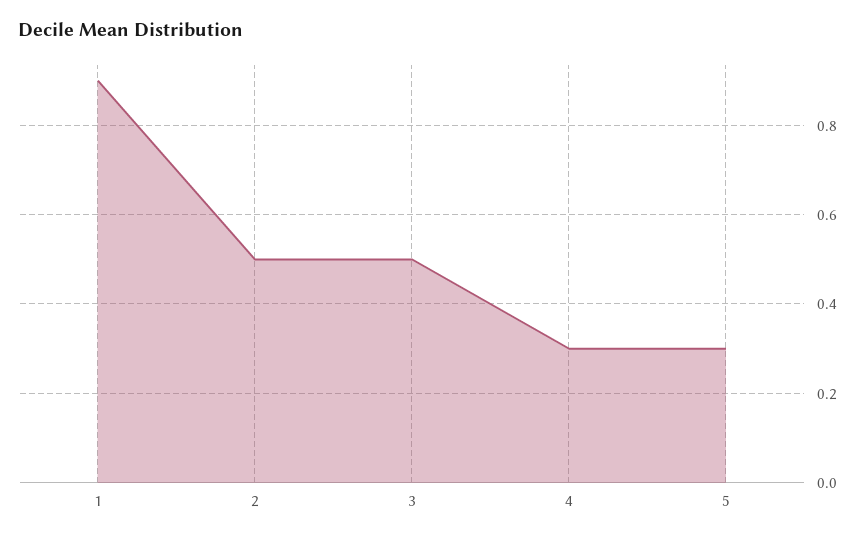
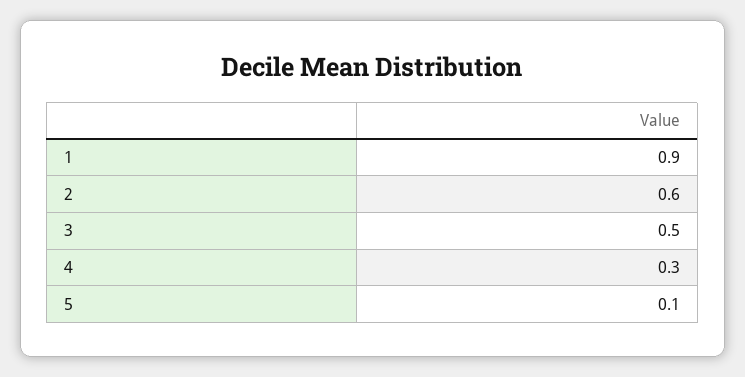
  {
    "1": 0.9,
-   "2": 0.5,
+   "2": 0.6,
    "3": 0.5,
    "4": 0.3,
-   "5": 0.3
+   "5": 0.1
  }

